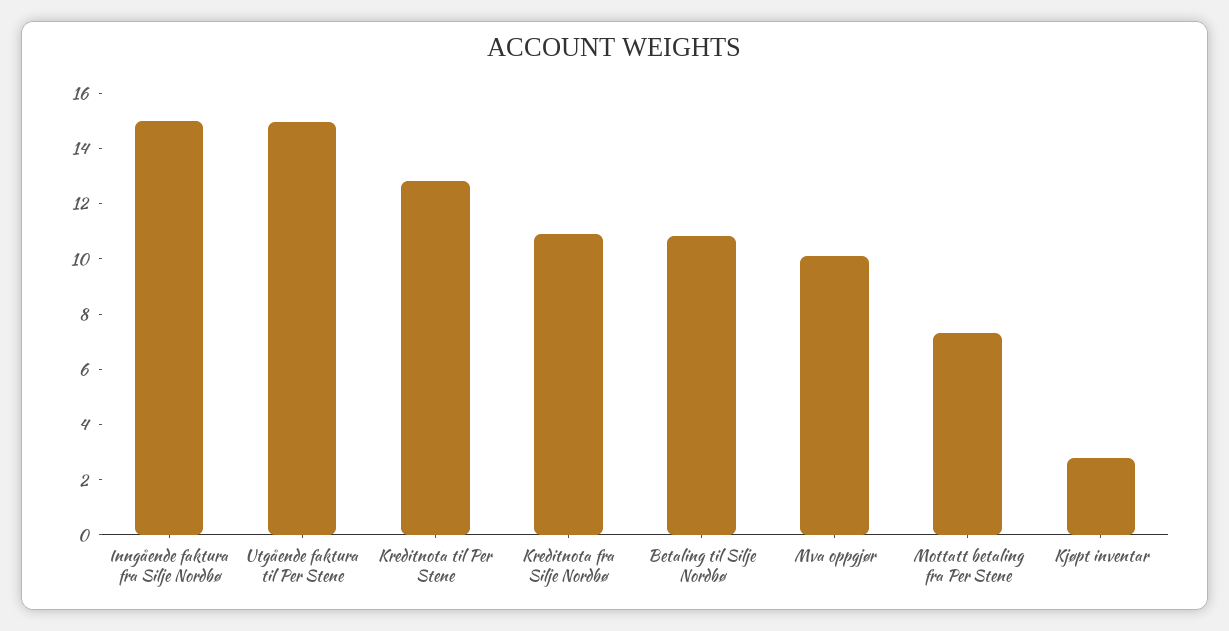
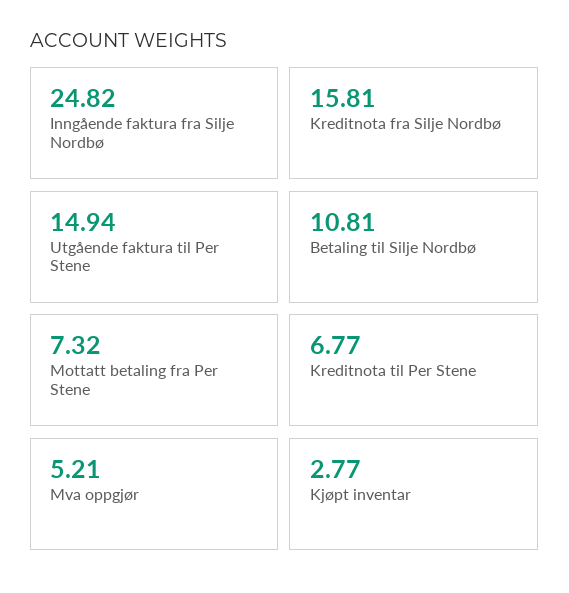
  {
-   "Inngående faktura fra Silje Nordbø": 15,
+   "Inngående faktura fra Silje Nordbø": 24.82,
    "Utgående faktura til Per Stene": 14.94,
-   "Kreditnota til Per Stene": 13,
+   "Kreditnota til Per Stene": 6.77,
-   "Kreditnota fra Silje Nordbø": 11,
+   "Kreditnota fra Silje Nordbø": 15.81,
    "Betaling til Silje Nordbø": 10.81,
-   "Mva oppgjør": 10,
+   "Mva oppgjør": 5.21,
    "Mottatt betaling fra Per Stene": 7.32,
    "Kjøpt inventar": 2.77
  }

